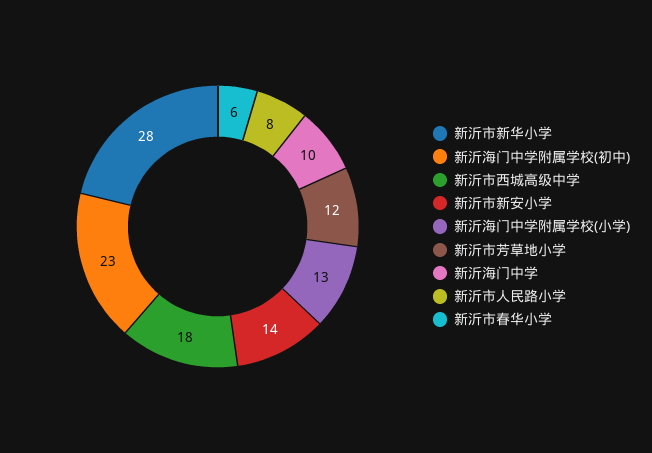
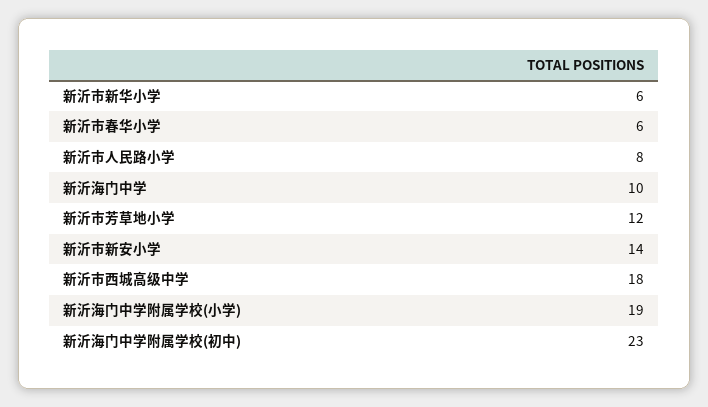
  {
-   "新沂市新华小学": 28,
+   "新沂市新华小学": 6,
    "新沂海门中学附属学校(初中)": 23,
    "新沂市西城高级中学": 18,
    "新沂市新安小学": 14,
-   "新沂海门中学附属学校(小学)": 13,
+   "新沂海门中学附属学校(小学)": 19,
    "新沂市芳草地小学": 12,
    "新沂海门中学": 10,
    "新沂市人民路小学": 8,
    "新沂市春华小学": 6
  }

